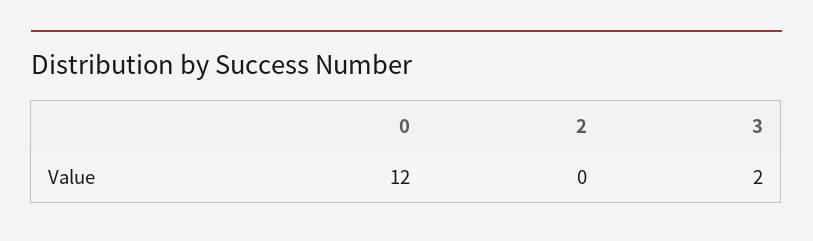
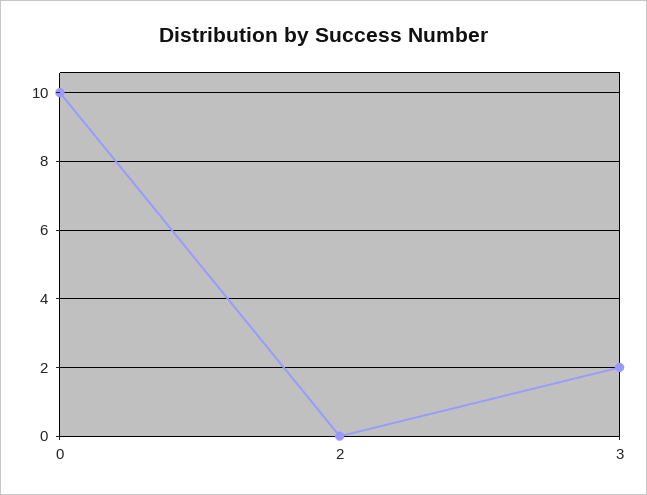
  {
-   "0": 12,
+   "0": 10,
    "2": 0,
    "3": 2
  }

